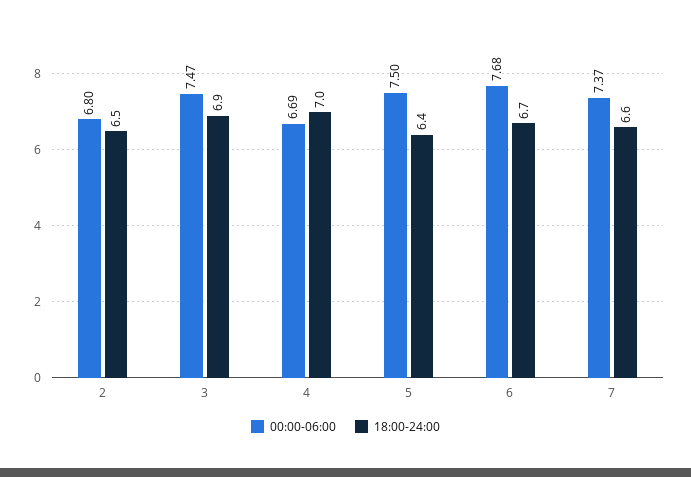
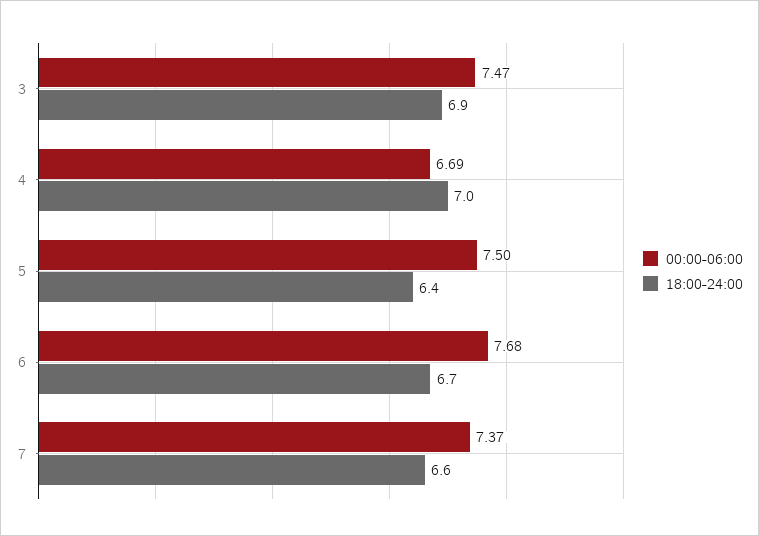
  {
    "00:00-06:00": {
-     "2": 6.8,
      "3": 7.47,
      "4": 6.69,
      "5": 7.5,
      "6": 7.68,
      "7": 7.37
    },
    "18:00-24:00": {
-     "2": 6.5,
      "3": 6.9,
      "4": 7,
      "5": 6.4,
      "6": 6.7,
      "7": 6.6
    }
  }

